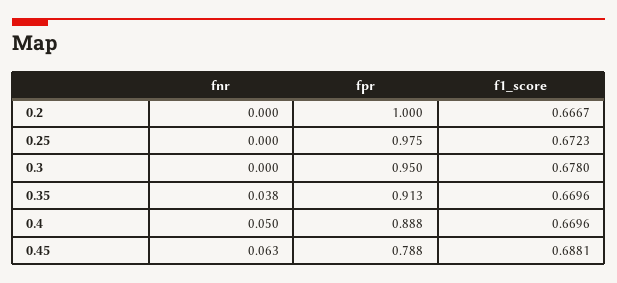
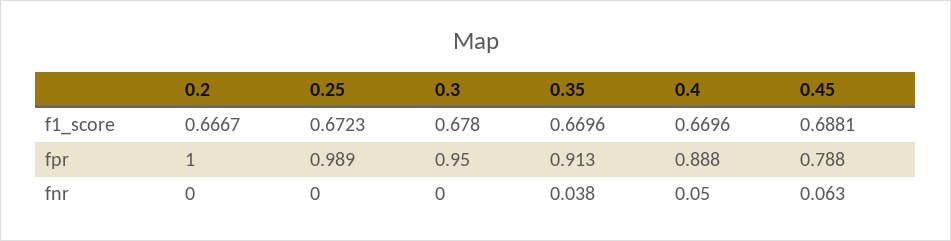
  {
    "fnr": {
      "0.2": 0,
      "0.25": 0,
      "0.3": 0,
      "0.35": 0.038,
      "0.4": 0.05,
      "0.45": 0.063
    },
    "fpr": {
      "0.2": 1,
-     "0.25": 0.975,
+     "0.25": 0.989,
      "0.3": 0.95,
      "0.35": 0.913,
      "0.4": 0.888,
      "0.45": 0.788
    },
    "f1_score": {
      "0.2": 0.6667,
      "0.25": 0.6723,
      "0.3": 0.678,
      "0.35": 0.6696,
      "0.4": 0.6696,
      "0.45": 0.6881
    }
  }

